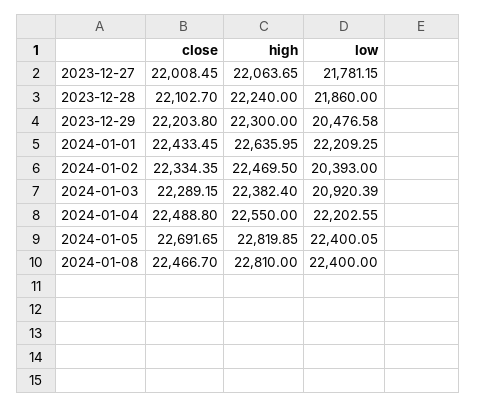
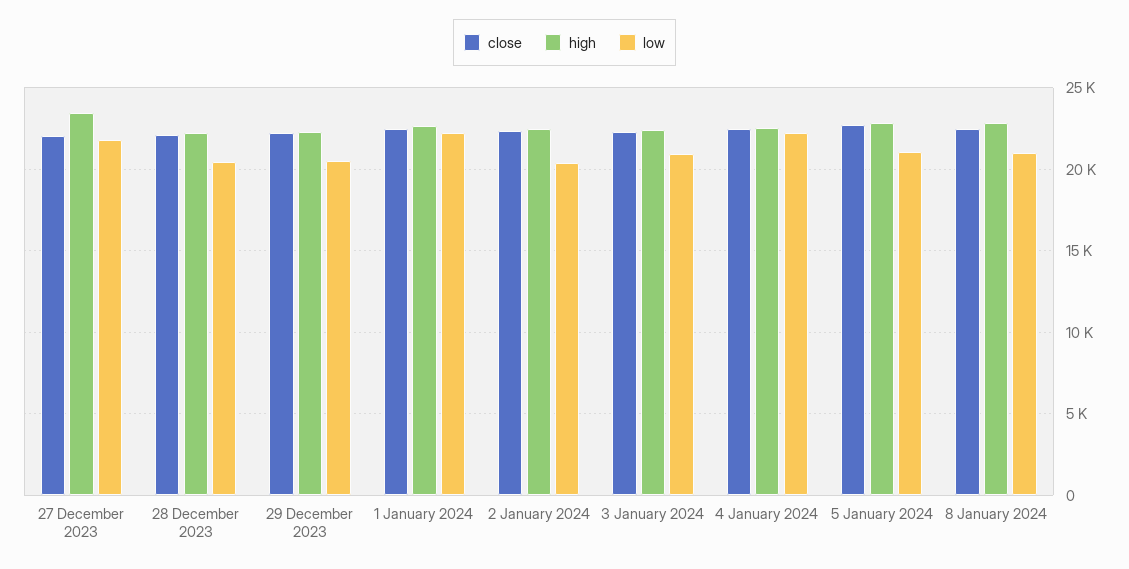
  {
    "close": {
      "2023-12-27": 22008.45,
      "2023-12-28": 22102.7,
      "2023-12-29": 22203.8,
      "2024-01-01": 22433.45,
      "2024-01-02": 22334.35,
      "2024-01-03": 22289.15,
      "2024-01-04": 22488.8,
      "2024-01-05": 22691.65,
      "2024-01-08": 22466.7
    },
    "high": {
-     "2023-12-27": 22063.65,
+     "2023-12-27": 23500,
      "2023-12-28": 22240,
      "2023-12-29": 22300,
      "2024-01-01": 22635.95,
      "2024-01-02": 22469.5,
      "2024-01-03": 22382.4,
      "2024-01-04": 22550,
      "2024-01-05": 22819.85,
      "2024-01-08": 22810
    },
    "low": {
      "2023-12-27": 21781.15,
-     "2023-12-28": 21860,
+     "2023-12-28": 20500,
      "2023-12-29": 20476.58,
      "2024-01-01": 22209.25,
      "2024-01-02": 20393,
      "2024-01-03": 20920.39,
      "2024-01-04": 22202.55,
-     "2024-01-05": 22400.05,
+     "2024-01-05": 21000,
-     "2024-01-08": 22400
+     "2024-01-08": 21000
    }
  }

